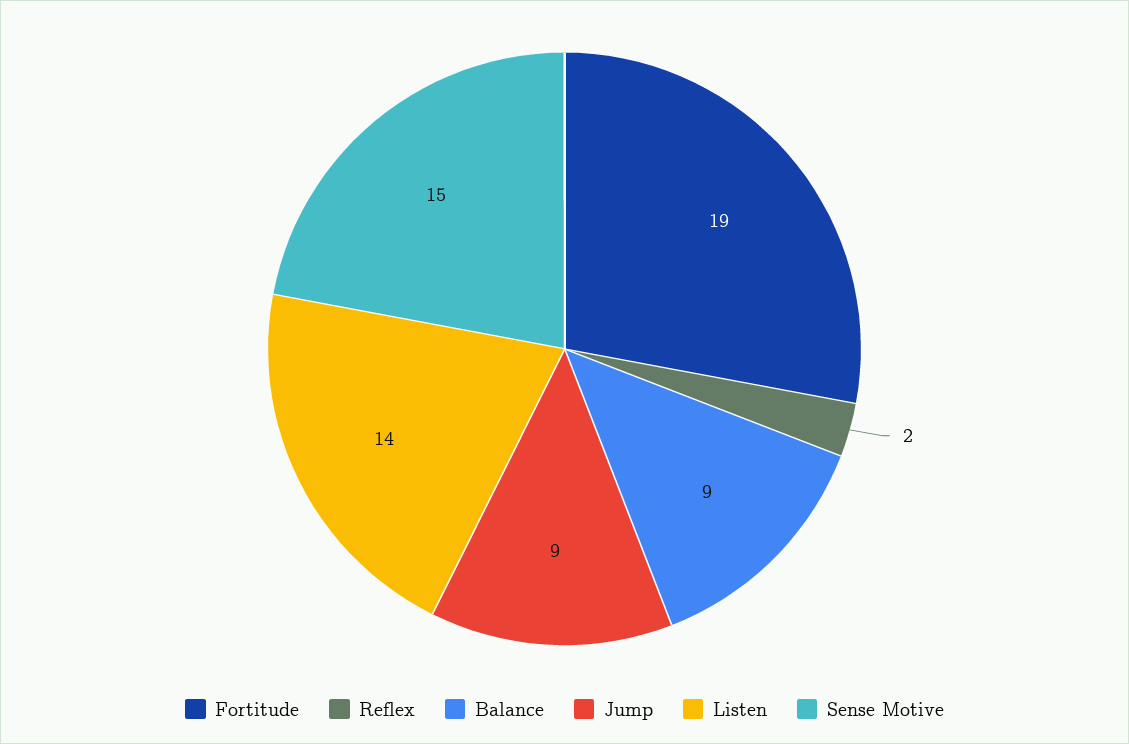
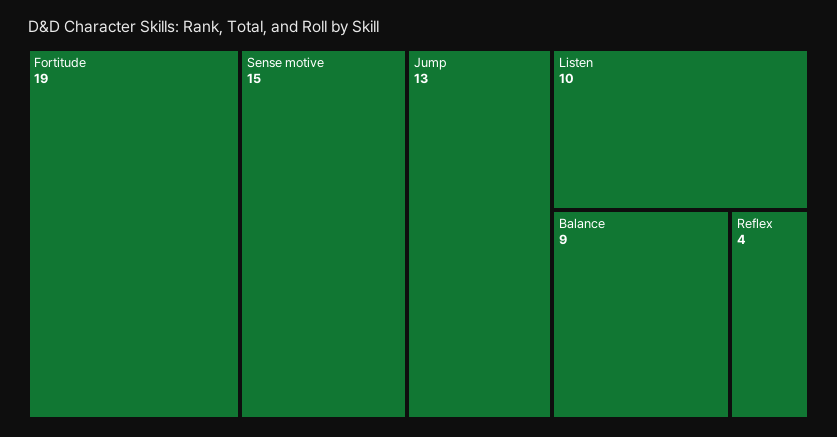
  {
    "Fortitude": 19,
-   "Reflex": 2,
+   "Reflex": 4,
    "Balance": 9,
-   "Jump": 9,
+   "Jump": 13,
-   "Listen": 14,
+   "Listen": 10,
    "Sense Motive": 15
  }

